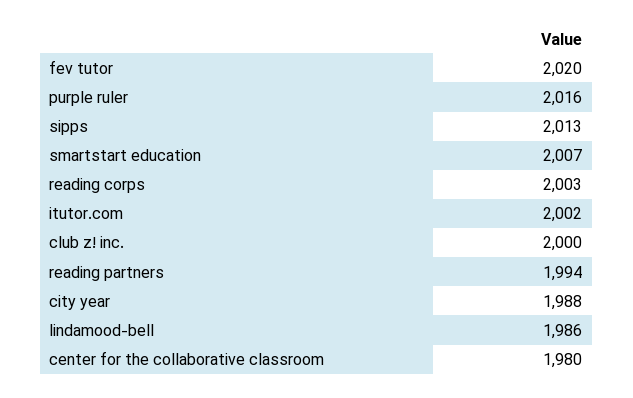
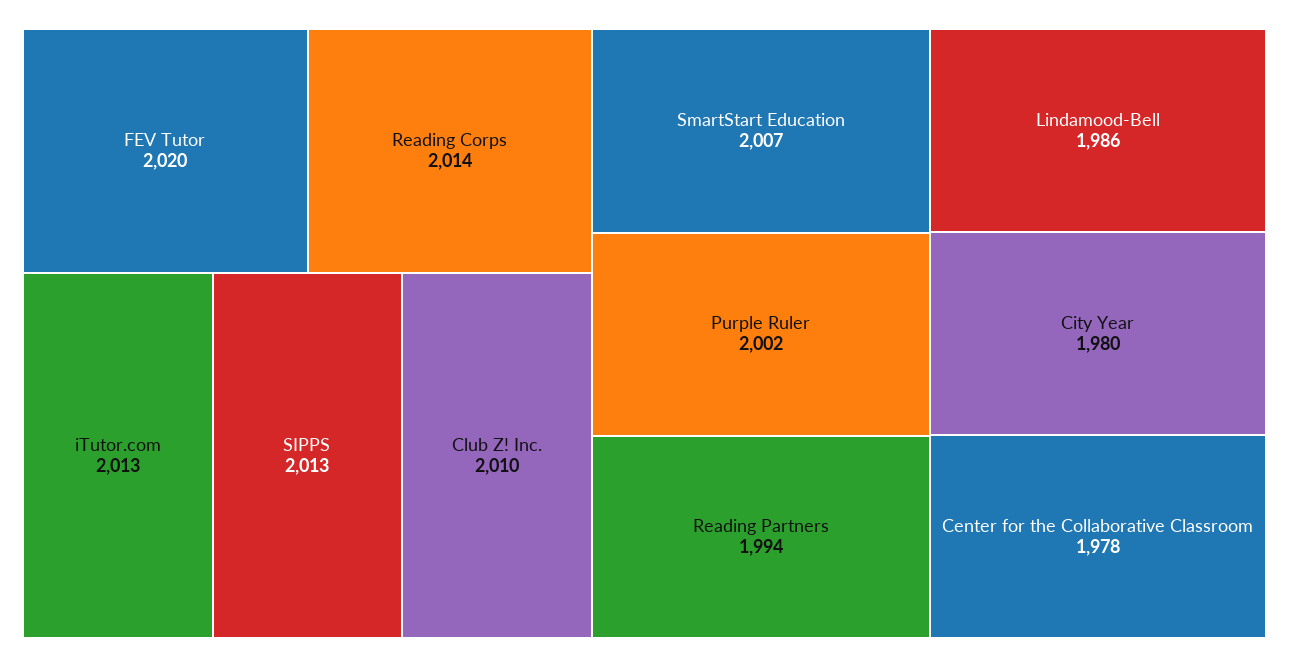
  {
    "fev tutor": 2020,
-   "purple ruler": 2016,
+   "purple ruler": 2002,
    "sipps": 2013,
    "smartstart education": 2007,
-   "reading corps": 2003,
+   "reading corps": 2014,
-   "itutor.com": 2002,
+   "itutor.com": 2013,
-   "club z! inc.": 2000,
+   "club z! inc.": 2010,
    "reading partners": 1994,
-   "city year": 1988,
+   "city year": 1980,
    "lindamood-bell": 1986,
-   "center for the collaborative classroom": 1980
+   "center for the collaborative classroom": 1978
  }

